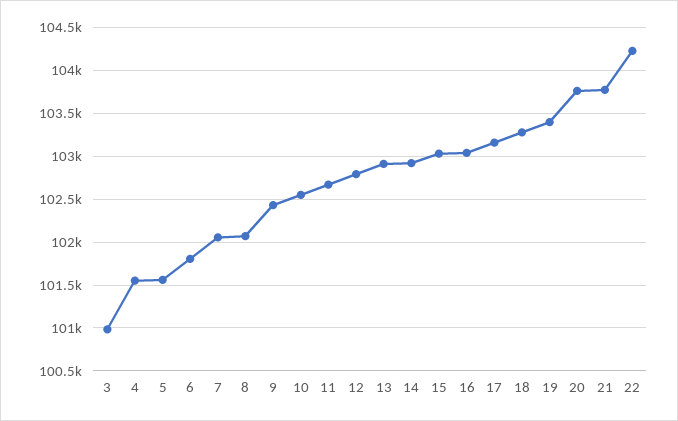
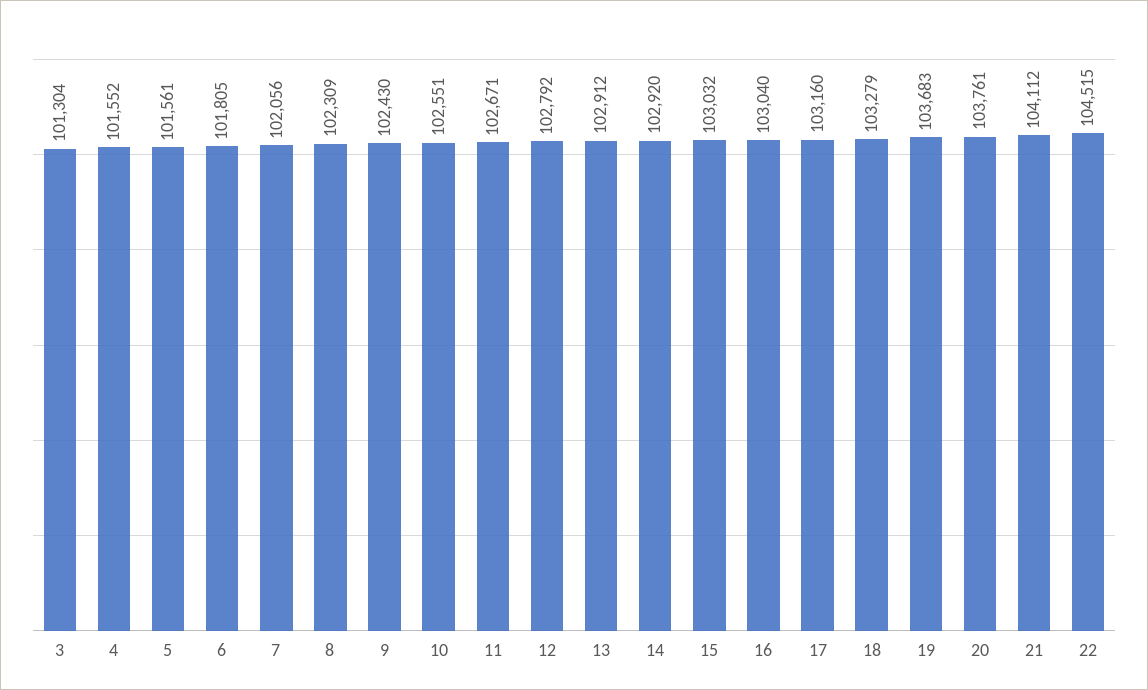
  {
-   "3": 101000,
+   "3": 101304,
    "4": 101552,
    "5": 101561,
    "6": 101805,
    "7": 102056,
-   "8": 102100,
+   "8": 102309,
    "9": 102430,
    "10": 102551,
    "11": 102671,
    "12": 102792,
    "13": 102912,
    "14": 102920,
    "15": 103032,
    "16": 103040,
    "17": 103160,
    "18": 103279,
-   "19": 103400,
+   "19": 103683,
    "20": 103761,
-   "21": 103800,
+   "21": 104112,
-   "22": 104200
+   "22": 104515
  }

